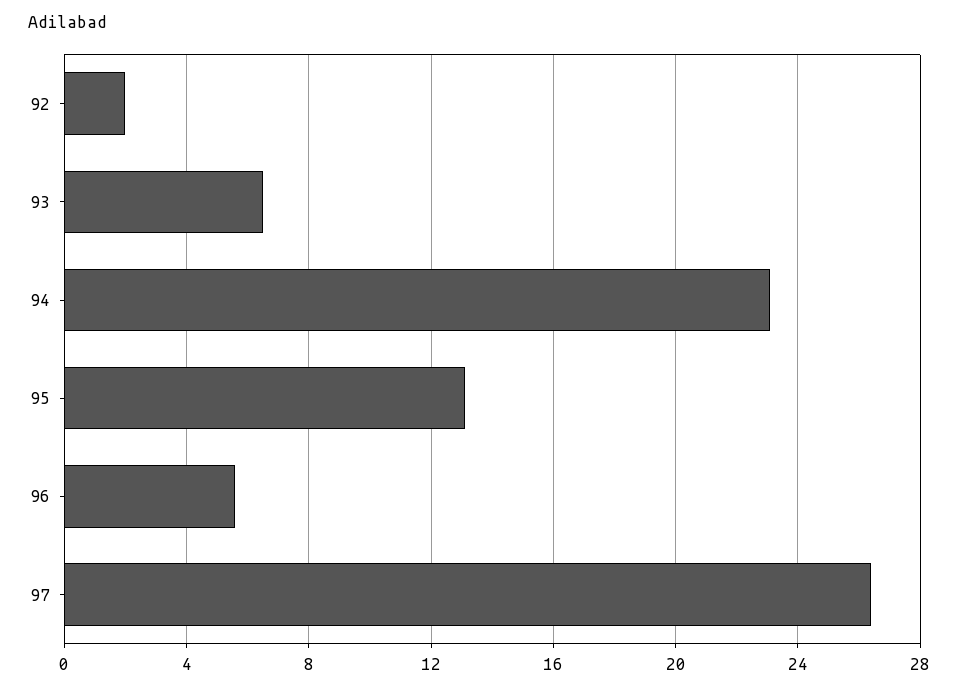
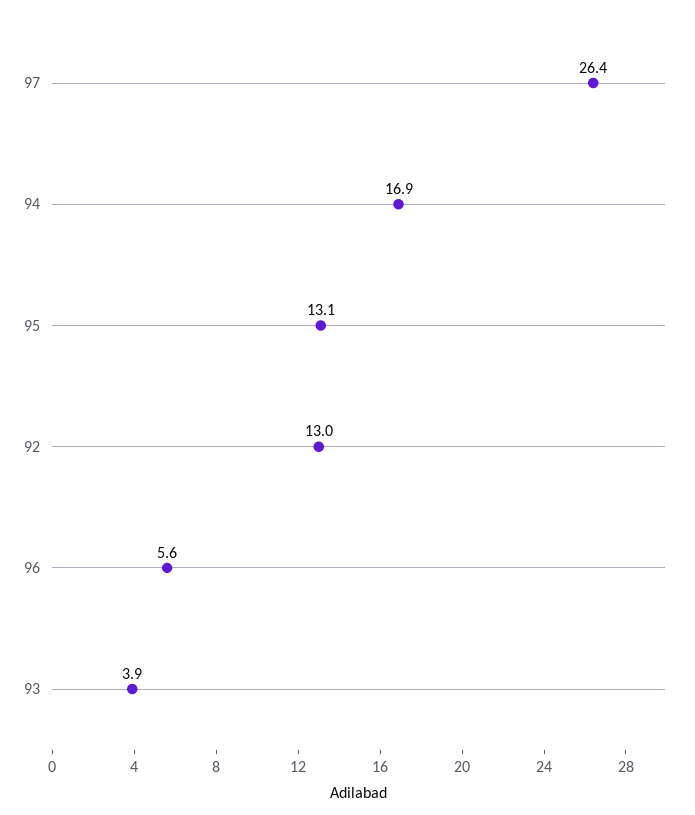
  {
-   "92": 2,
+   "92": 13,
-   "93": 6.5,
+   "93": 3.9,
-   "94": 23,
+   "94": 16.9,
    "95": 13.1,
    "96": 5.6,
    "97": 26.4
  }

